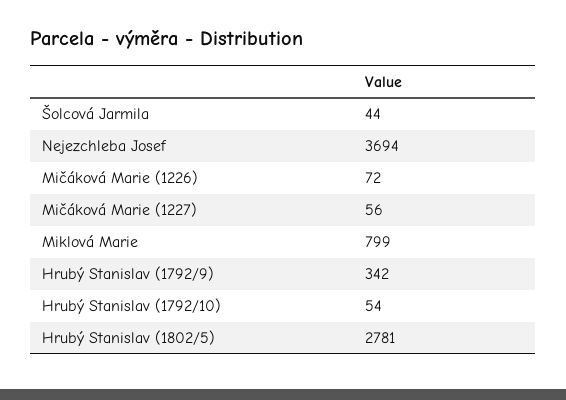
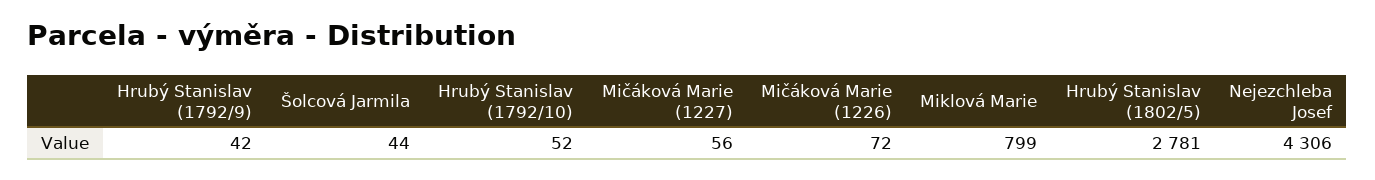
  {
    "Šolcová Jarmila": 44,
-   "Nejezchleba Josef": 3694,
+   "Nejezchleba Josef": 4306,
    "Mičáková Marie (1226)": 72,
    "Mičáková Marie (1227)": 56,
    "Miklová Marie": 799,
-   "Hrubý Stanislav (1792/9)": 342,
+   "Hrubý Stanislav (1792/9)": 42,
-   "Hrubý Stanislav (1792/10)": 54,
+   "Hrubý Stanislav (1792/10)": 52,
    "Hrubý Stanislav (1802/5)": 2781
  }

